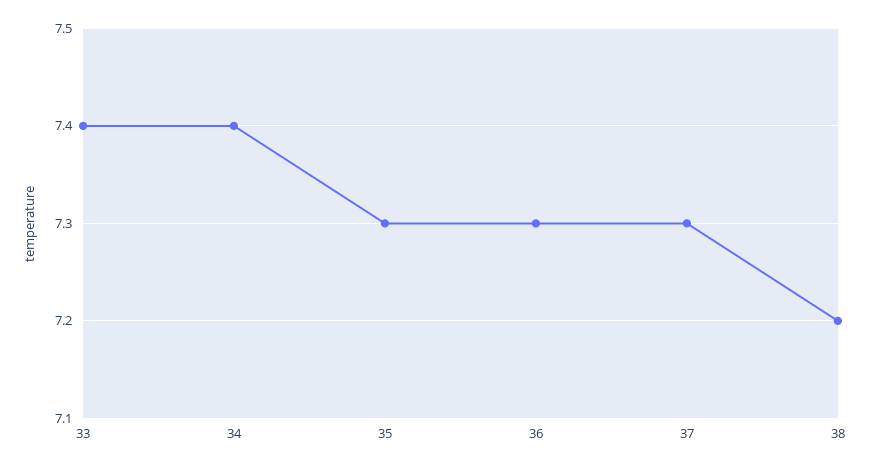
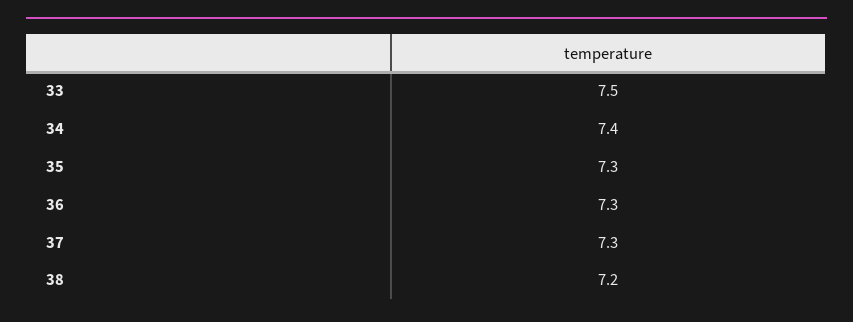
  {
-   "33": 7.4,
+   "33": 7.5,
    "34": 7.4,
    "35": 7.3,
    "36": 7.3,
    "37": 7.3,
    "38": 7.2
  }

